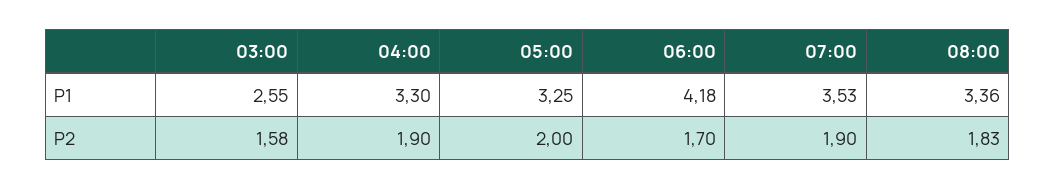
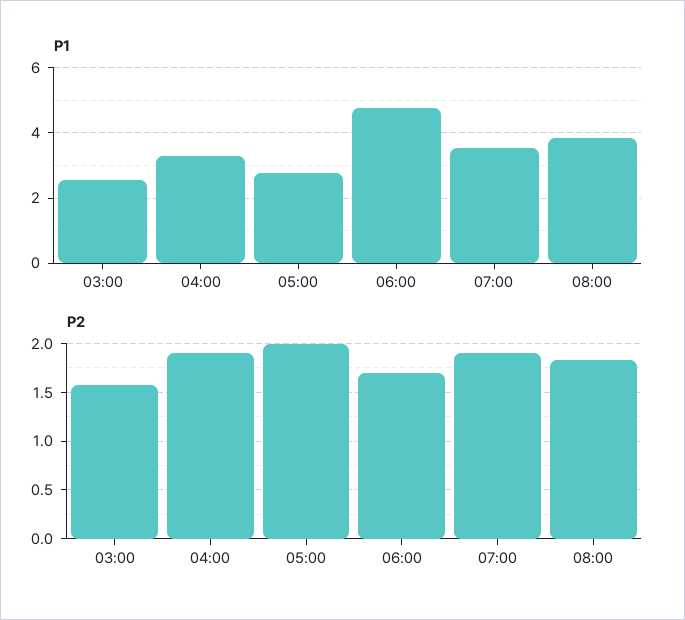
  {
    "P1": {
      "03:00": 2.55,
      "04:00": 3.3,
-     "05:00": 3.25,
+     "05:00": 2.8,
-     "06:00": 4.18,
+     "06:00": 4.8,
      "07:00": 3.53,
-     "08:00": 3.36
+     "08:00": 3.8
    },
    "P2": {
      "03:00": 1.58,
      "04:00": 1.9,
      "05:00": 2,
      "06:00": 1.7,
      "07:00": 1.9,
      "08:00": 1.83
    }
  }

